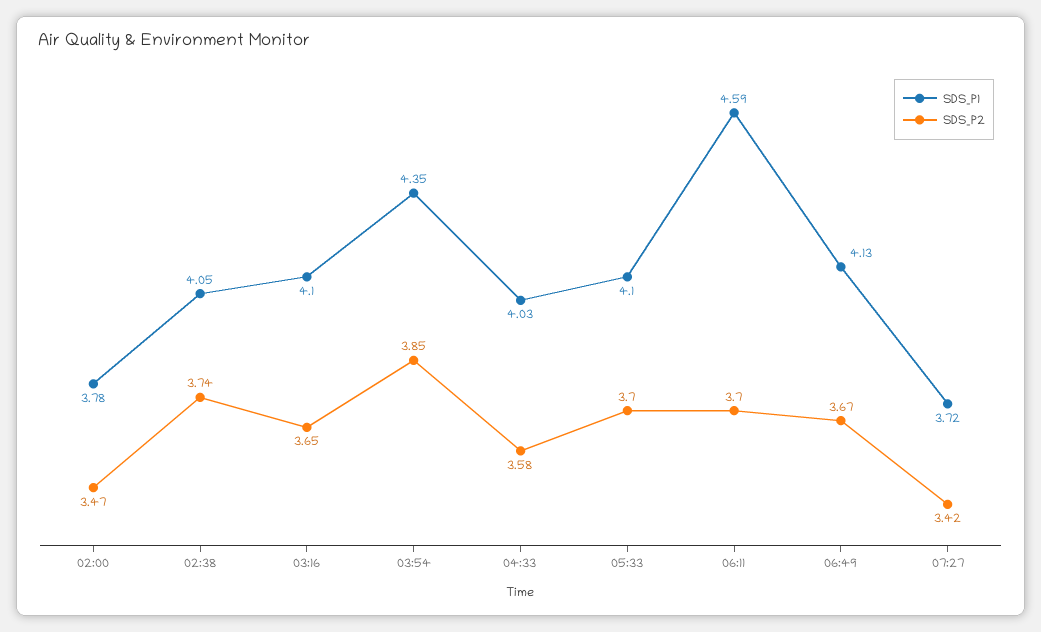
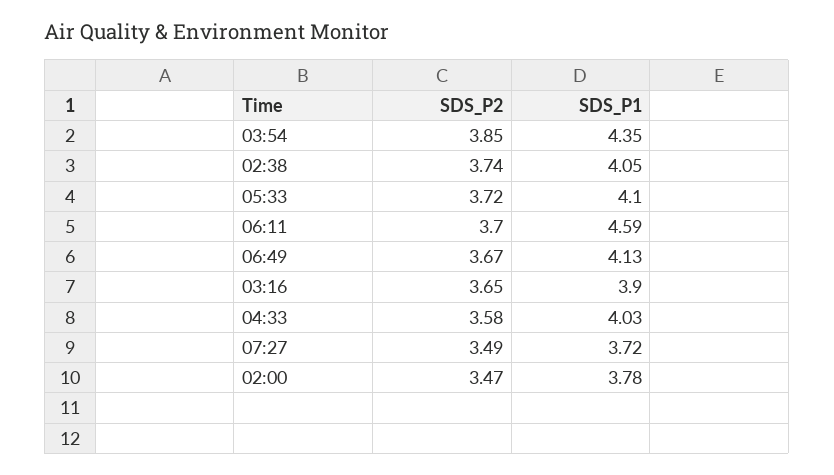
  {
    "SDS_P1": {
      "02:00": 3.78,
      "02:38": 4.05,
-     "03:16": 4.1,
+     "03:16": 3.9,
      "03:54": 4.35,
      "04:33": 4.03,
      "05:33": 4.1,
      "06:11": 4.59,
      "06:49": 4.13,
      "07:27": 3.72
    },
    "SDS_P2": {
      "02:00": 3.47,
      "02:38": 3.74,
      "03:16": 3.65,
      "03:54": 3.85,
      "04:33": 3.58,
-     "05:33": 3.7,
+     "05:33": 3.72,
      "06:11": 3.7,
      "06:49": 3.67,
-     "07:27": 3.42
+     "07:27": 3.49
    }
  }

